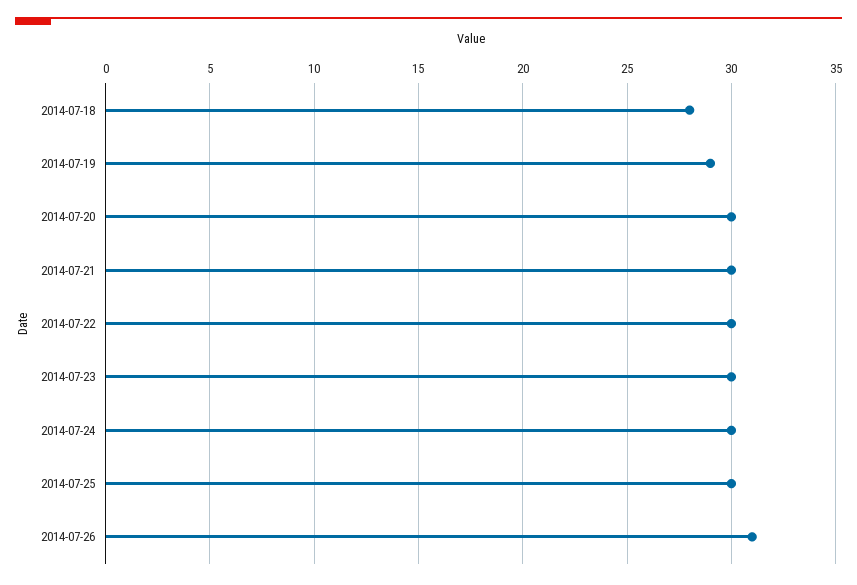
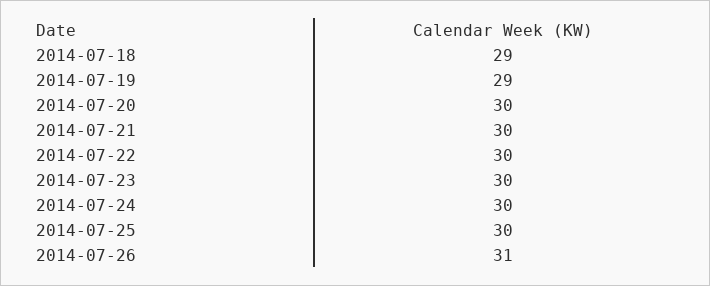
  {
-   "2014-07-18": 28,
+   "2014-07-18": 29,
    "2014-07-19": 29,
    "2014-07-20": 30,
    "2014-07-21": 30,
    "2014-07-22": 30,
    "2014-07-23": 30,
    "2014-07-24": 30,
    "2014-07-25": 30,
    "2014-07-26": 31
  }

